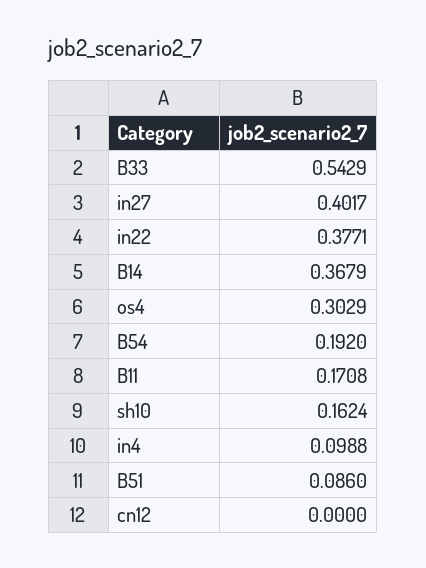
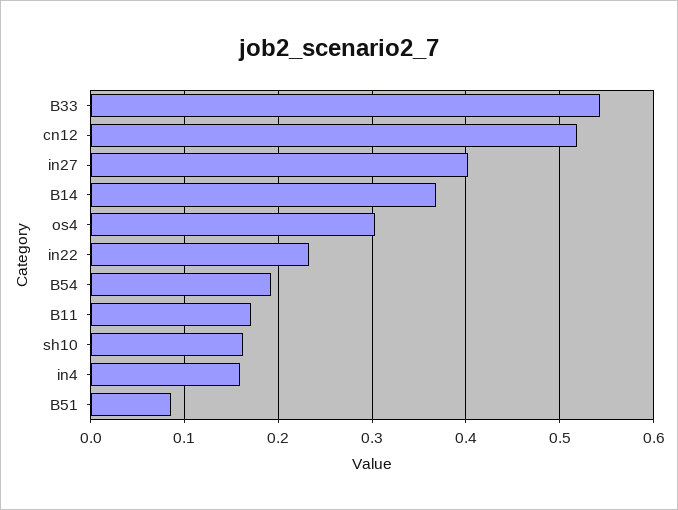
  {
    "B33": 0.5429,
    "in27": 0.4017,
-   "in22": 0.3771,
+   "in22": 0.23,
    "B14": 0.3679,
    "os4": 0.3029,
    "B54": 0.192,
    "B11": 0.1708,
    "sh10": 0.1624,
-   "in4": 0.0988,
+   "in4": 0.16,
    "B51": 0.086,
-   "cn12": 0
+   "cn12": 0.52
  }

